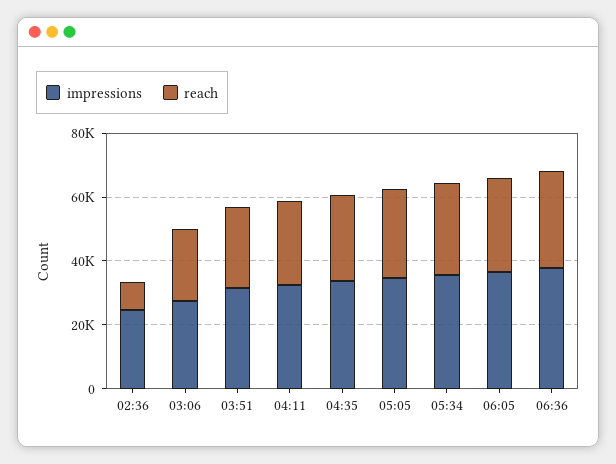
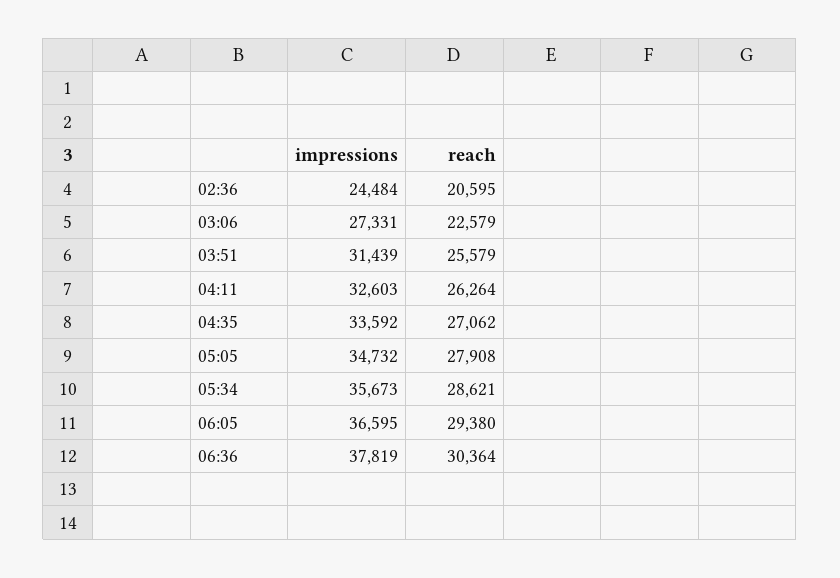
  {
    "impressions": {
      "02:36": 24484,
      "03:06": 27331,
      "03:51": 31439,
      "04:11": 32603,
      "04:35": 33592,
      "05:05": 34732,
      "05:34": 35673,
      "06:05": 36595,
      "06:36": 37819
    },
    "reach": {
-     "02:36": 10000,
+     "02:36": 20595,
      "03:06": 22579,
      "03:51": 25579,
      "04:11": 26264,
      "04:35": 27062,
      "05:05": 27908,
      "05:34": 28621,
      "06:05": 29380,
      "06:36": 30364
    }
  }

